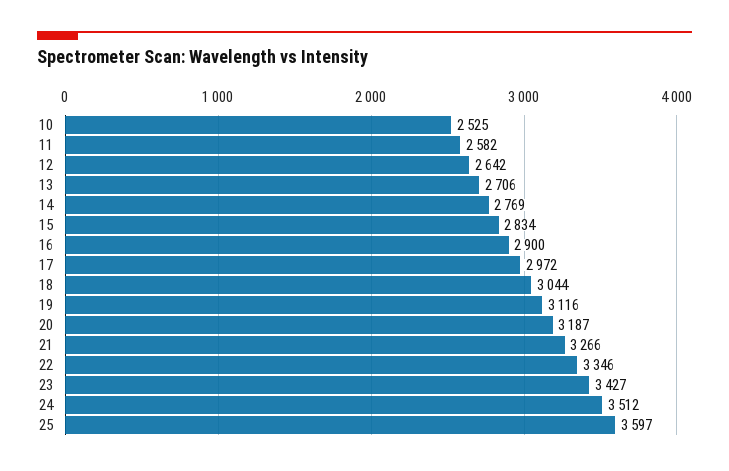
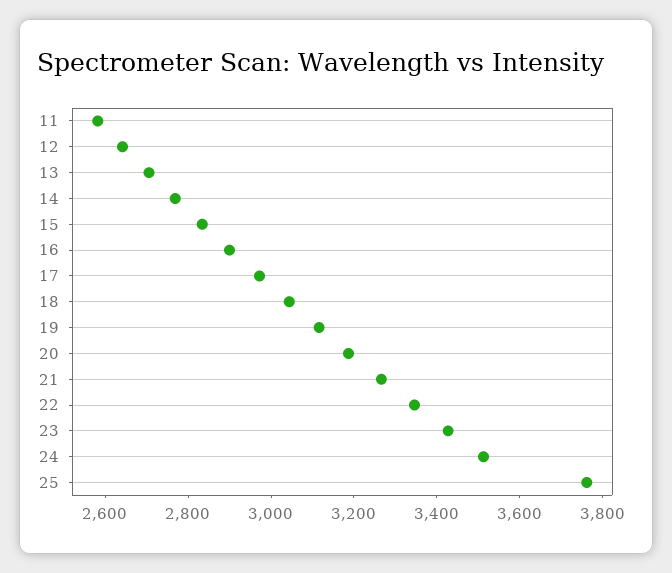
  {
-   "10": 2525,
    "11": 2582,
    "12": 2642,
    "13": 2706,
    "14": 2769,
    "15": 2834,
    "16": 2900,
    "17": 2972,
    "18": 3044,
    "19": 3116,
    "20": 3187,
    "21": 3266,
    "22": 3346,
    "23": 3427,
    "24": 3512,
-   "25": 3597
+   "25": 3750
  }

